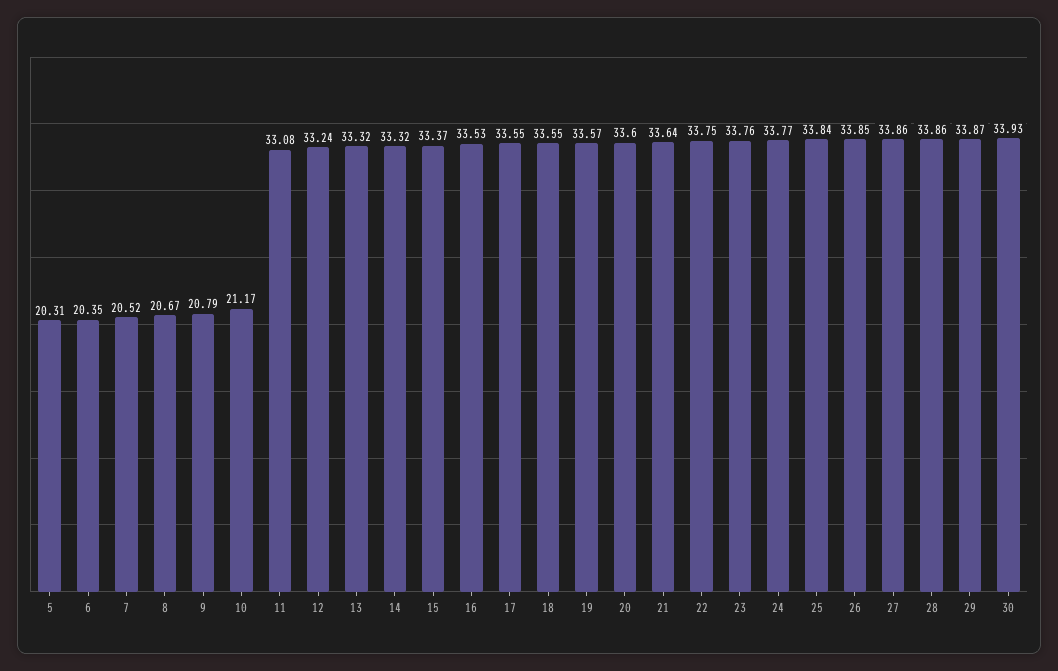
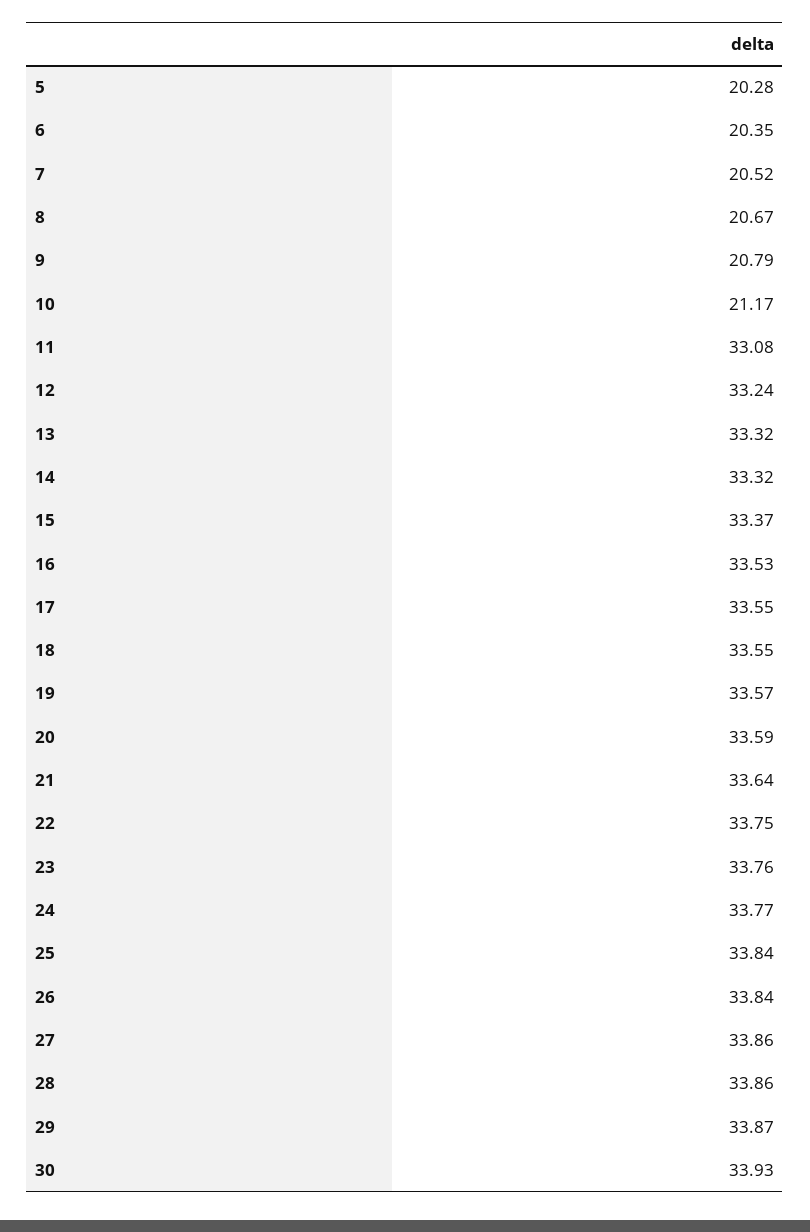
  {
-   "5": 20.31,
+   "5": 20.28,
    "6": 20.35,
    "7": 20.52,
    "8": 20.67,
    "9": 20.79,
    "10": 21.17,
    "11": 33.08,
    "12": 33.24,
    "13": 33.32,
    "14": 33.32,
    "15": 33.37,
    "16": 33.53,
    "17": 33.55,
    "18": 33.55,
    "19": 33.57,
-   "20": 33.6,
+   "20": 33.59,
    "21": 33.64,
    "22": 33.75,
    "23": 33.76,
    "24": 33.77,
    "25": 33.84,
-   "26": 33.85,
+   "26": 33.84,
    "27": 33.86,
    "28": 33.86,
    "29": 33.87,
    "30": 33.93
  }

